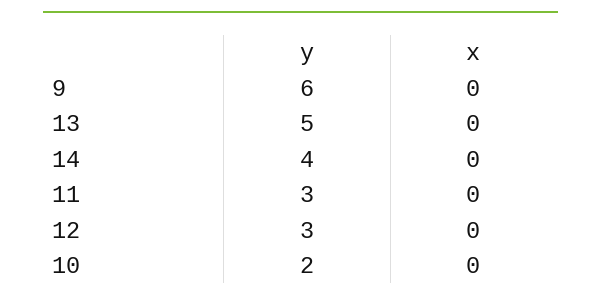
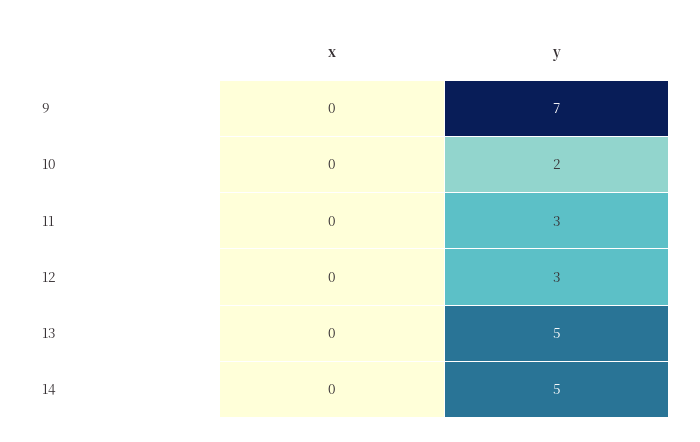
  {
    "y": {
-     "9": 6,
+     "9": 7,
      "13": 5,
-     "14": 4,
+     "14": 5,
      "11": 3,
      "12": 3,
      "10": 2
    },
    "x": {
      "9": 0,
      "13": 0,
      "14": 0,
      "11": 0,
      "12": 0,
      "10": 0
    }
  }

